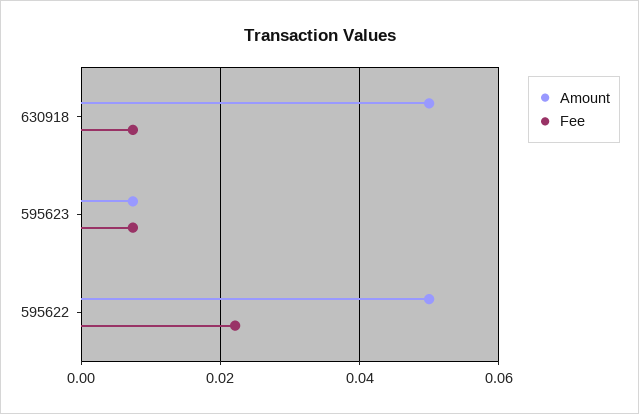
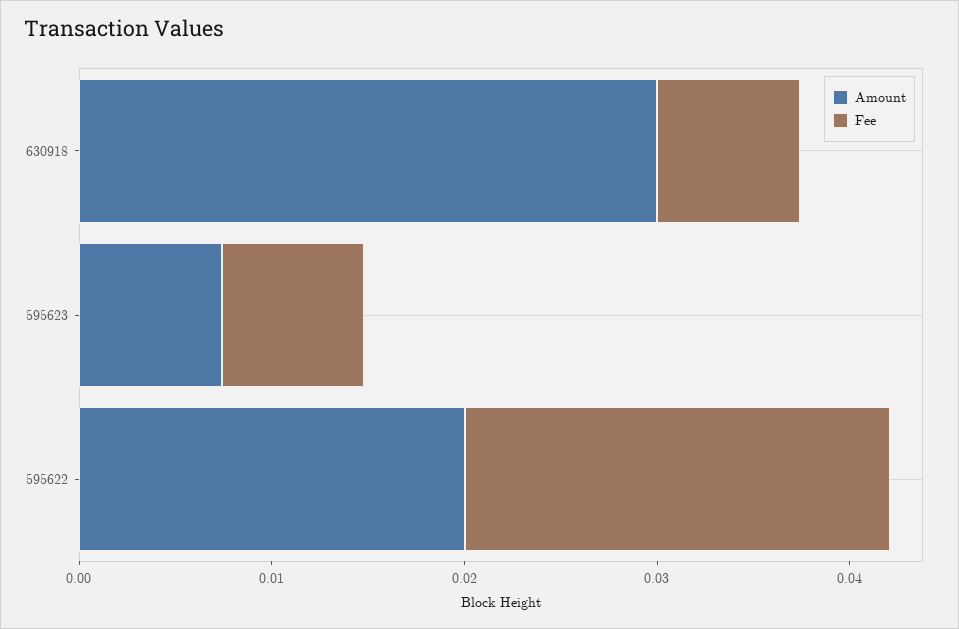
  {
    "Amount": {
-     "630918": 0.05,
+     "630918": 0.03,
      "595623": 0.008,
-     "595622": 0.05
+     "595622": 0.02
    },
    "Fee": {
      "630918": 0.008,
      "595623": 0.008,
      "595622": 0.022
    }
  }

